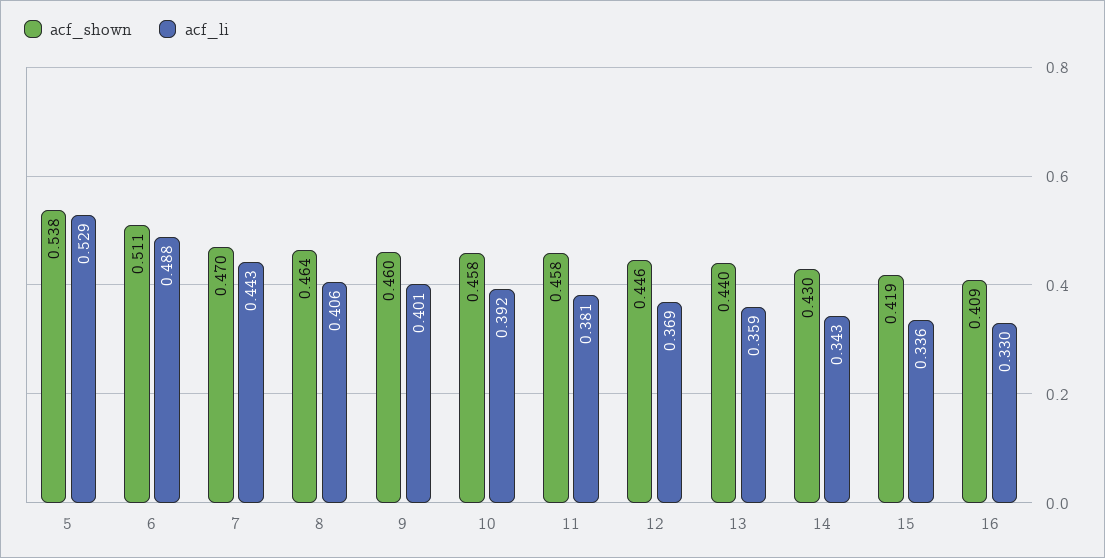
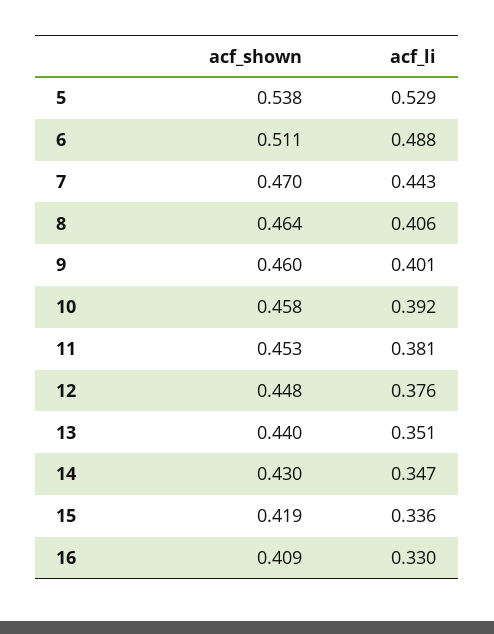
  {
    "acf_shown": {
      "5": 0.538,
      "6": 0.511,
      "7": 0.47,
      "8": 0.464,
      "9": 0.46,
      "10": 0.458,
-     "11": 0.458,
+     "11": 0.453,
-     "12": 0.446,
+     "12": 0.448,
      "13": 0.44,
      "14": 0.43,
      "15": 0.419,
      "16": 0.409
    },
    "acf_li": {
      "5": 0.529,
      "6": 0.488,
      "7": 0.443,
      "8": 0.406,
      "9": 0.401,
      "10": 0.392,
      "11": 0.381,
-     "12": 0.369,
+     "12": 0.376,
-     "13": 0.359,
+     "13": 0.351,
-     "14": 0.343,
+     "14": 0.347,
      "15": 0.336,
      "16": 0.33
    }
  }

